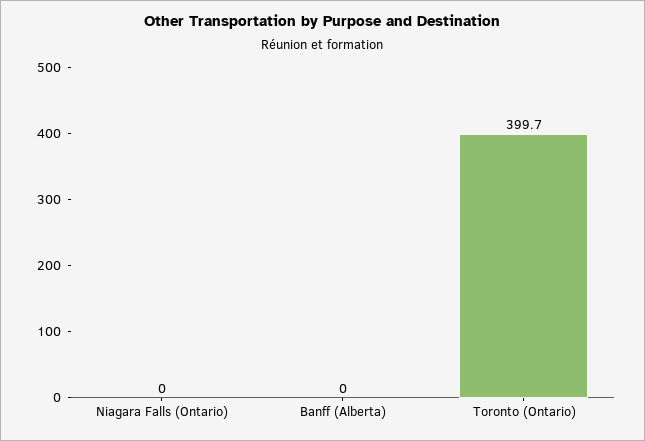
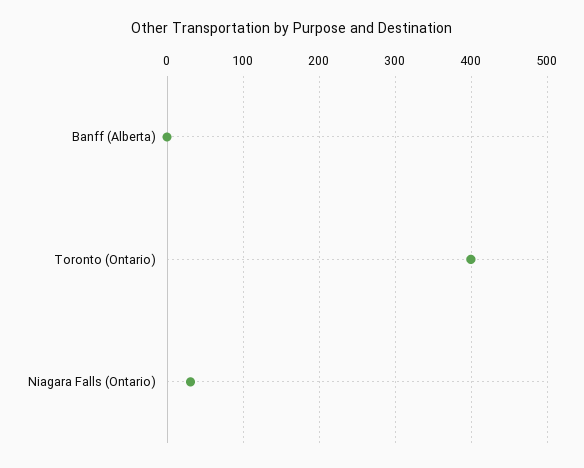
  {
-   "Niagara Falls (Ontario)": 0,
+   "Niagara Falls (Ontario)": 30,
    "Banff (Alberta)": 0,
    "Toronto (Ontario)": 399.7
  }

